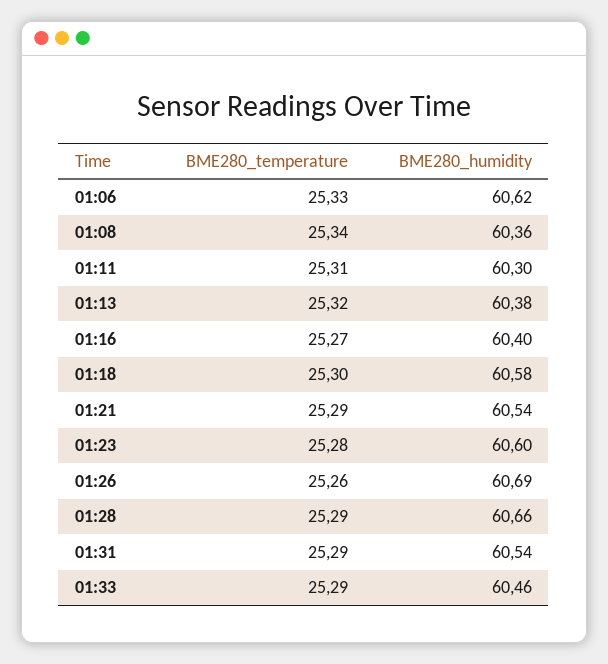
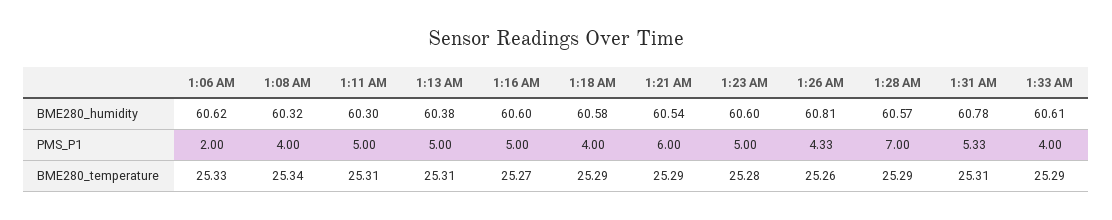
  {
    "BME280_temperature": {
      "01:06": 25.33,
      "01:08": 25.34,
      "01:11": 25.31,
-     "01:13": 25.32,
+     "01:13": 25.31,
      "01:16": 25.27,
-     "01:18": 25.3,
+     "01:18": 25.29,
      "01:21": 25.29,
      "01:23": 25.28,
      "01:26": 25.26,
      "01:28": 25.29,
-     "01:31": 25.29,
+     "01:31": 25.31,
      "01:33": 25.29
    },
    "BME280_humidity": {
      "01:06": 60.62,
-     "01:08": 60.36,
+     "01:08": 60.32,
      "01:11": 60.3,
      "01:13": 60.38,
-     "01:16": 60.4,
+     "01:16": 60.6,
      "01:18": 60.58,
      "01:21": 60.54,
      "01:23": 60.6,
-     "01:26": 60.69,
+     "01:26": 60.81,
-     "01:28": 60.66,
+     "01:28": 60.57,
-     "01:31": 60.54,
+     "01:31": 60.78,
-     "01:33": 60.46
+     "01:33": 60.61
-   }
+   },
+   "PMS_P1": {
+     "01:06": 2,
+     "01:08": 4,
+     "01:11": 5,
+     "01:13": 5,
+     "01:16": 5,
+     "01:18": 4,
+     "01:21": 6,
+     "01:23": 5,
+     "01:26": 4.33,
+     "01:28": 7,
+     "01:31": 5.33,
+     "01:33": 4
+   }
  }

